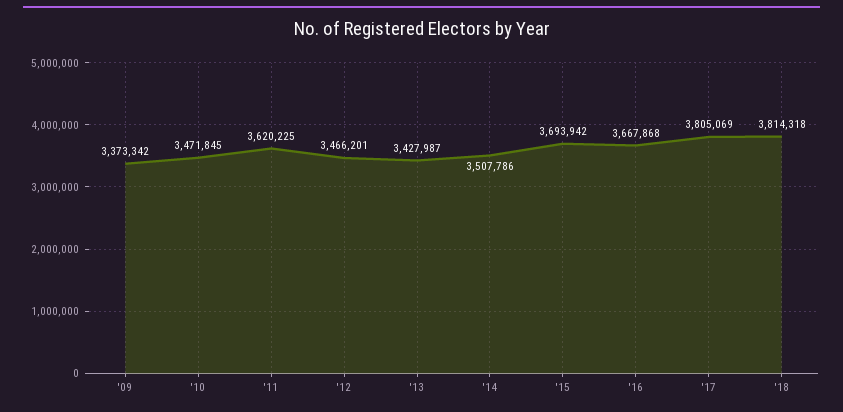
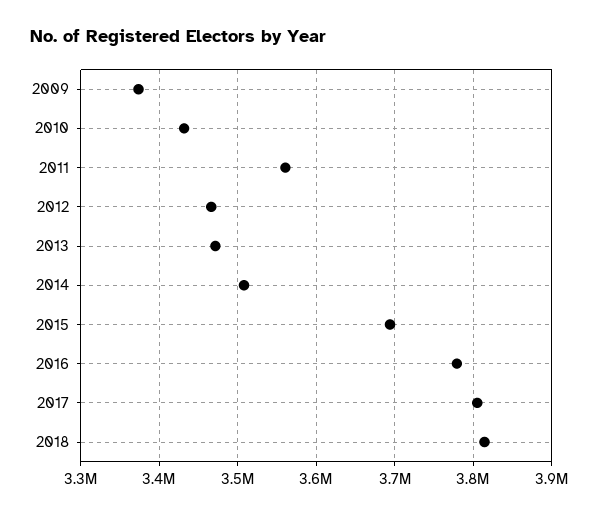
  {
    "'09": 3373342,
-   "'10": 3471845,
+   "'10": 3430000,
-   "'11": 3620225,
+   "'11": 3560000,
    "'12": 3466201,
-   "'13": 3427987,
+   "'13": 3470000,
    "'14": 3507786,
    "'15": 3693942,
-   "'16": 3667868,
+   "'16": 3780000,
    "'17": 3805069,
    "'18": 3814318
  }

